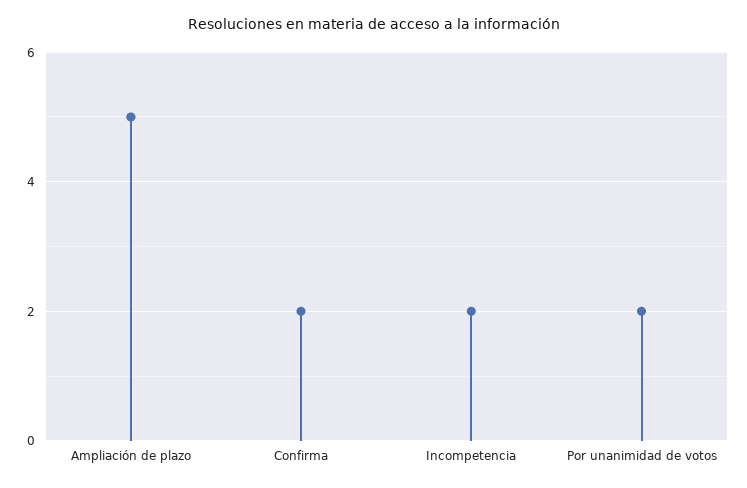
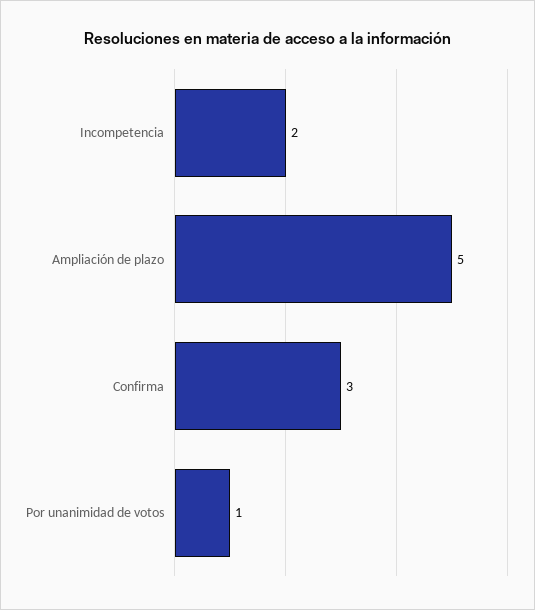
  {
    "Ampliación de plazo": 5,
-   "Confirma": 2,
+   "Confirma": 3,
    "Incompetencia": 2,
-   "Por unanimidad de votos": 2
+   "Por unanimidad de votos": 1
  }

